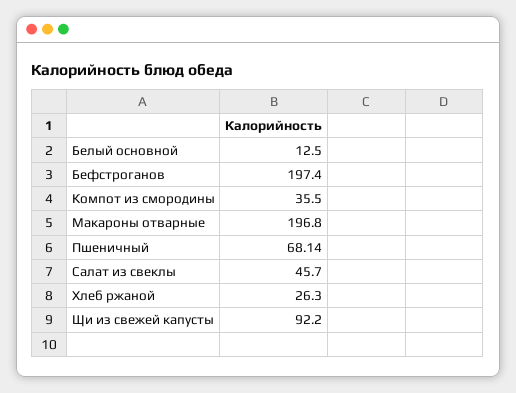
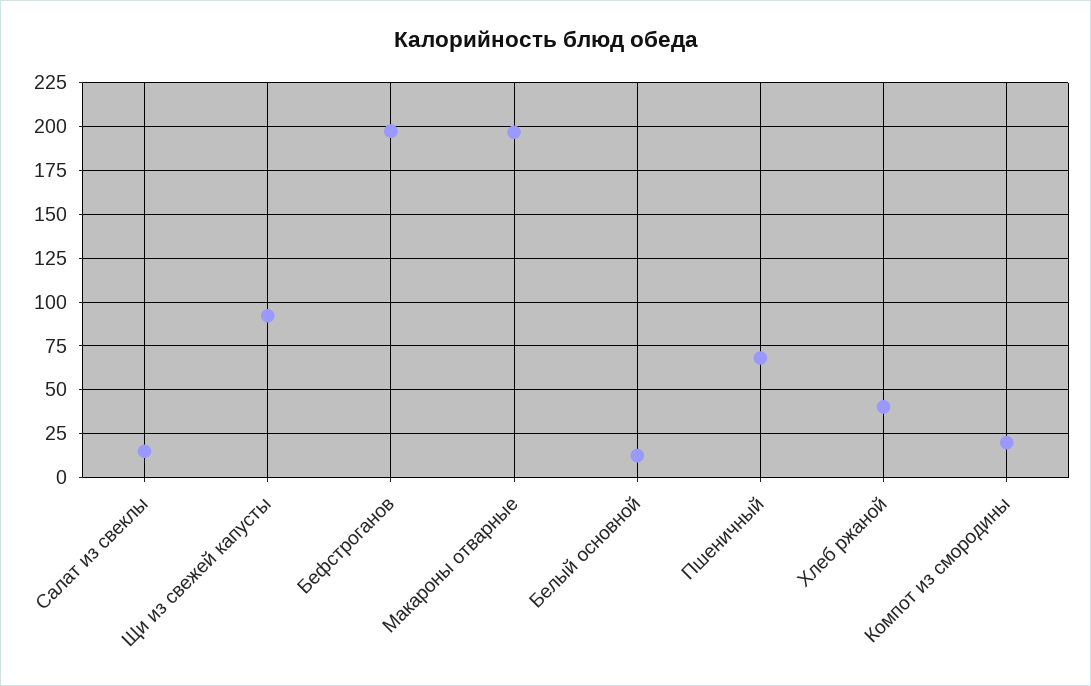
  {
    "Белый основной": 12.5,
    "Бефстроганов": 197.4,
-   "Компот из смородины": 35.5,
+   "Компот из смородины": 20,
    "Макароны отварные": 196.8,
    "Пшеничный": 68.14,
-   "Салат из свеклы": 45.7,
+   "Салат из свеклы": 15,
-   "Хлеб ржаной": 26.3,
+   "Хлеб ржаной": 40,
    "Щи из свежей капусты": 92.2
  }

